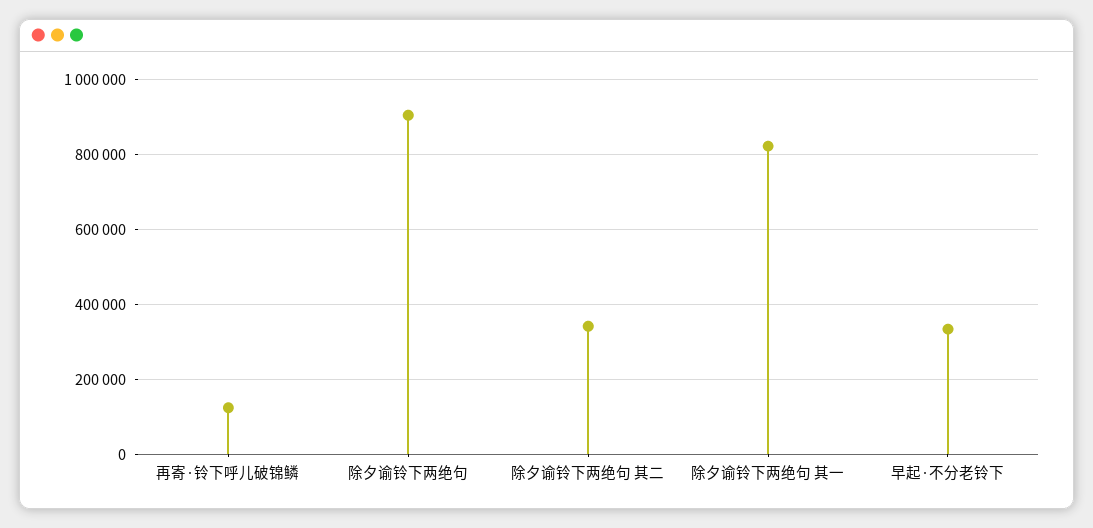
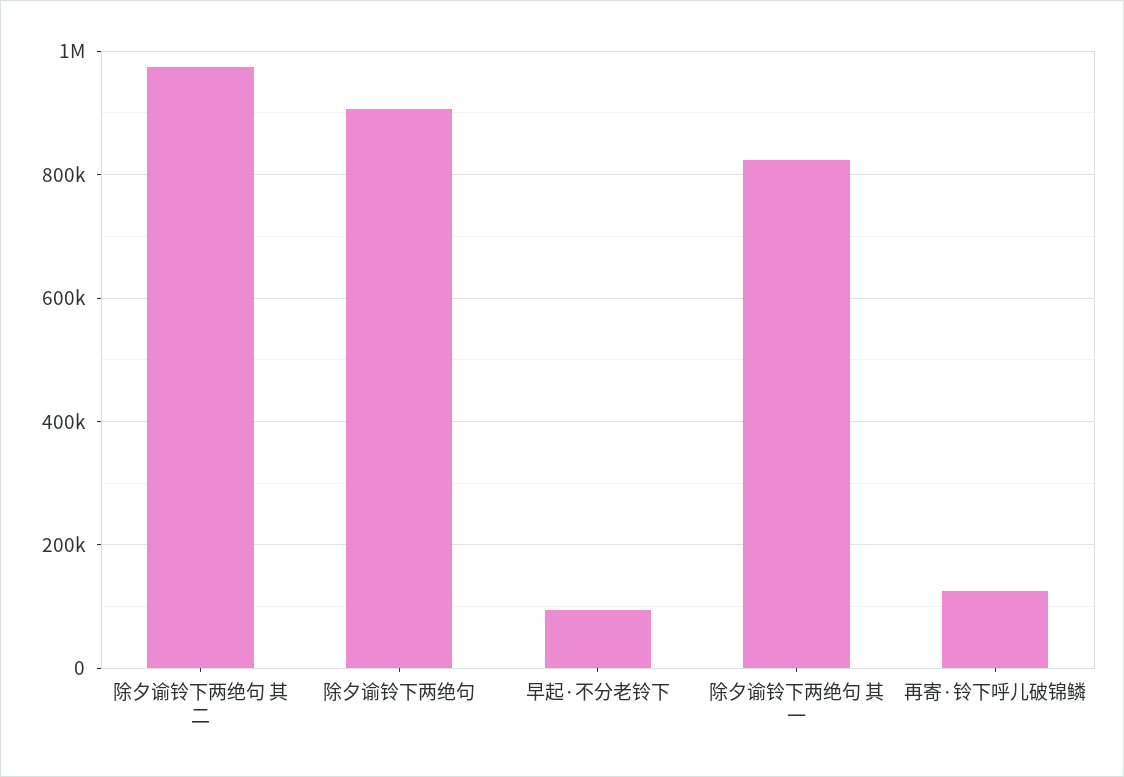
  {
    "再寄·铃下呼儿破锦鳞": 120000,
    "除夕谕铃下两绝句": 900000,
-   "除夕谕铃下两绝句 其二": 340000,
+   "除夕谕铃下两绝句 其二": 980000,
    "除夕谕铃下两绝句 其一": 820000,
-   "早起·不分老铃下": 340000
+   "早起·不分老铃下": 100000
  }

